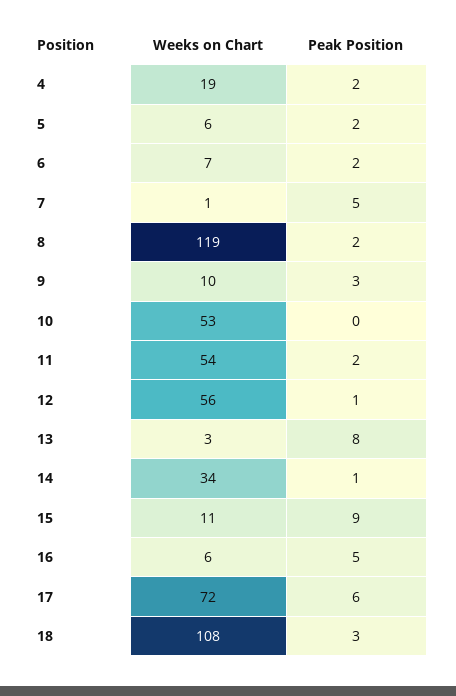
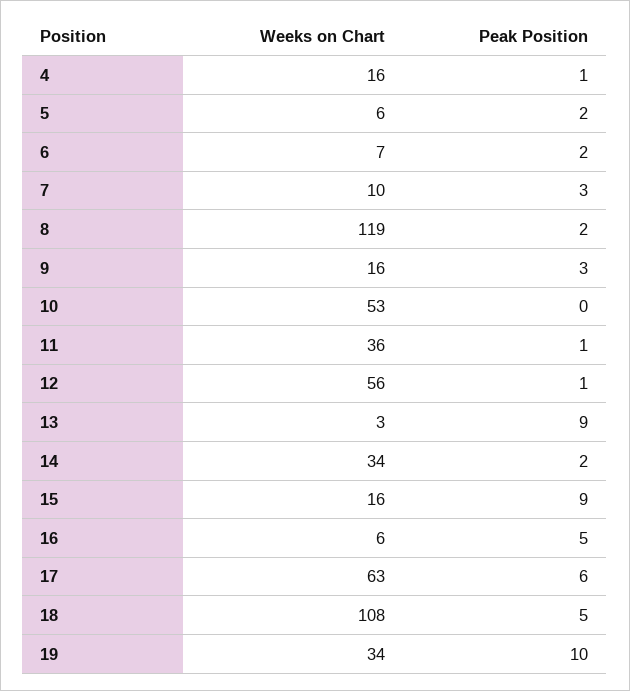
  {
    "Weeks on Chart": {
-     "4": 19,
+     "4": 16,
      "5": 6,
      "6": 7,
-     "7": 1,
+     "7": 10,
      "8": 119,
-     "9": 10,
+     "9": 16,
      "10": 53,
-     "11": 54,
+     "11": 36,
      "12": 56,
      "13": 3,
      "14": 34,
-     "15": 11,
+     "15": 16,
      "16": 6,
-     "17": 72,
+     "17": 63,
-     "18": 108
+     "18": 108,
+     "19": 34
    },
    "Peak Position": {
-     "4": 2,
+     "4": 1,
      "5": 2,
      "6": 2,
-     "7": 5,
+     "7": 3,
      "8": 2,
      "9": 3,
      "10": 0,
-     "11": 2,
+     "11": 1,
      "12": 1,
-     "13": 8,
+     "13": 9,
-     "14": 1,
+     "14": 2,
      "15": 9,
      "16": 5,
      "17": 6,
-     "18": 3
+     "18": 5,
+     "19": 10
    }
  }

